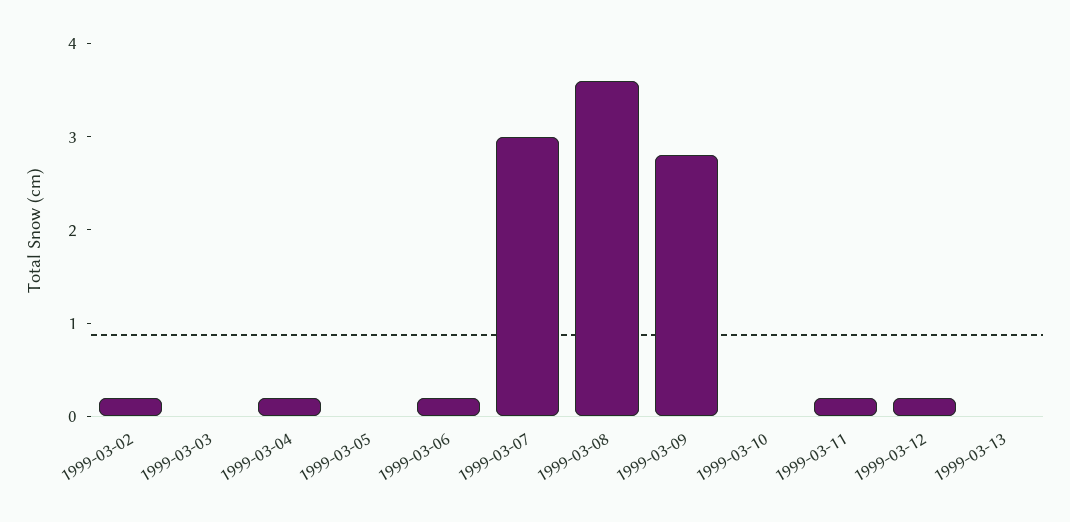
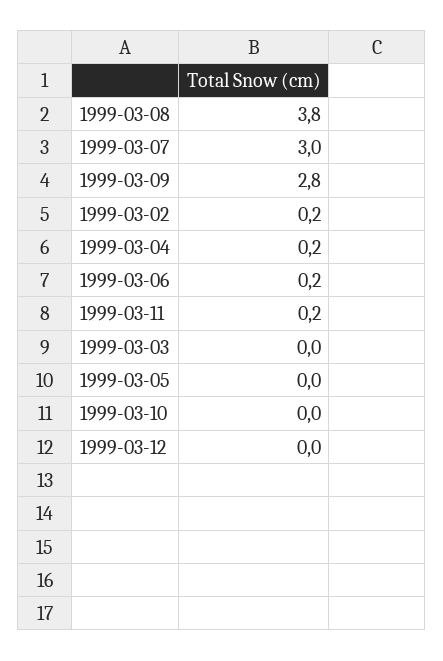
  {
    "1999-03-02": 0.2,
    "1999-03-03": 0,
    "1999-03-04": 0.2,
    "1999-03-05": 0,
    "1999-03-06": 0.2,
    "1999-03-07": 3,
-   "1999-03-08": 3.6,
+   "1999-03-08": 3.8,
    "1999-03-09": 2.8,
    "1999-03-10": 0,
    "1999-03-11": 0.2,
-   "1999-03-12": 0.2,
+   "1999-03-12": 0
-   "1999-03-13": 0
  }

